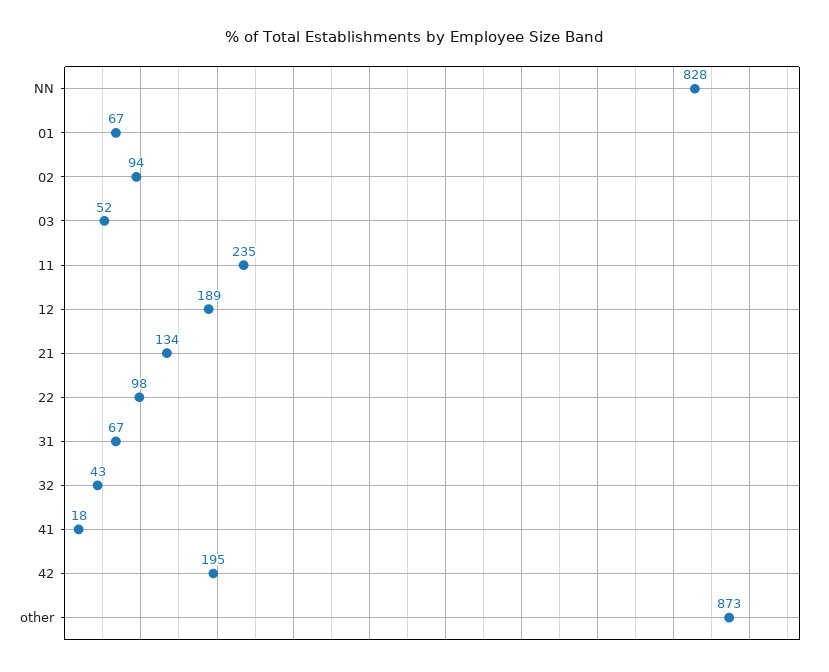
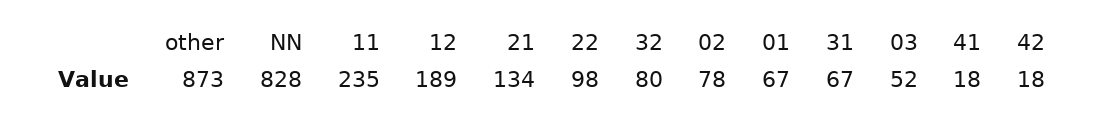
  {
    "NN": 828,
    "01": 67,
-   "02": 94,
+   "02": 78,
    "03": 52,
    "11": 235,
    "12": 189,
    "21": 134,
    "22": 98,
    "31": 67,
-   "32": 43,
+   "32": 80,
    "41": 18,
-   "42": 195,
+   "42": 18,
    "other": 873
  }

